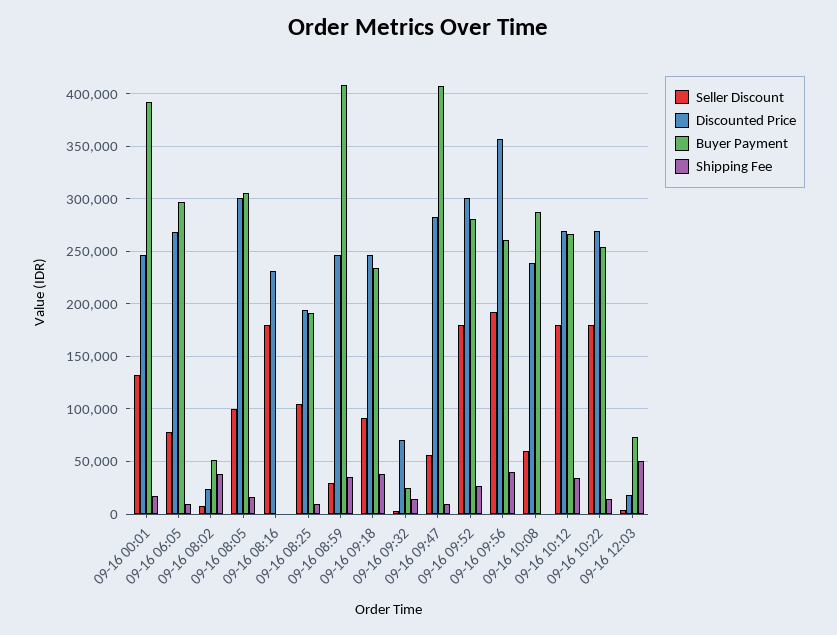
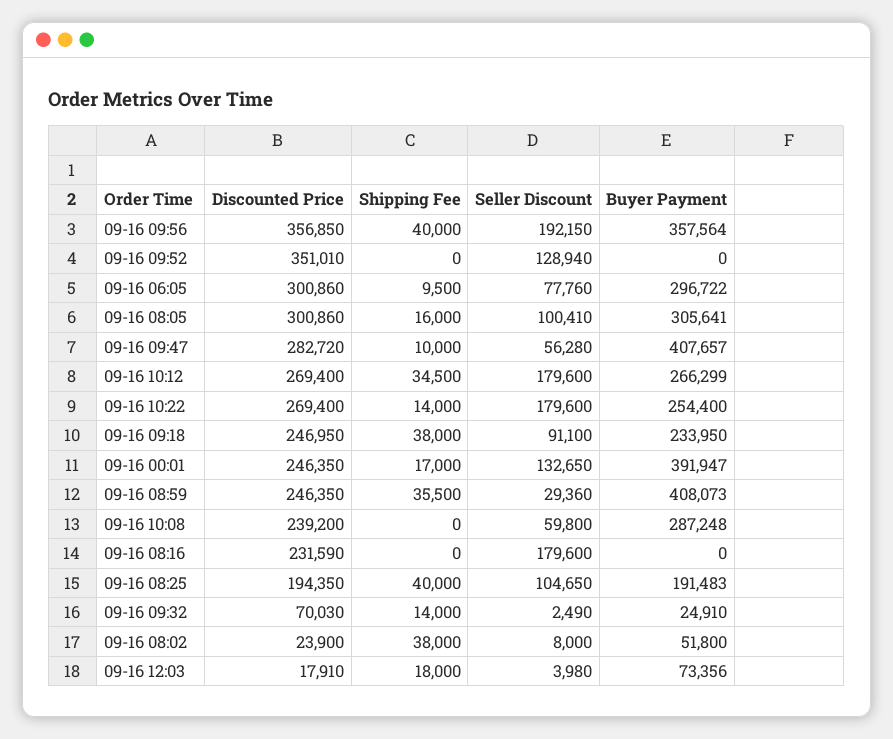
  {
    "Seller Discount": {
      "09-16 00:01": 132650,
      "09-16 06:05": 77760,
      "09-16 08:02": 8000,
      "09-16 08:05": 100410,
      "09-16 08:16": 179600,
      "09-16 08:25": 104650,
      "09-16 08:59": 29360,
      "09-16 09:18": 91100,
      "09-16 09:32": 2490,
      "09-16 09:47": 56280,
-     "09-16 09:52": 180000,
+     "09-16 09:52": 128940,
      "09-16 09:56": 192150,
      "09-16 10:08": 59800,
      "09-16 10:12": 179600,
      "09-16 10:22": 179600,
      "09-16 12:03": 3980
    },
    "Discounted Price": {
      "09-16 00:01": 246350,
-     "09-16 06:05": 270000,
+     "09-16 06:05": 300860,
      "09-16 08:02": 23900,
      "09-16 08:05": 300860,
      "09-16 08:16": 231590,
      "09-16 08:25": 194350,
      "09-16 08:59": 246350,
      "09-16 09:18": 246950,
      "09-16 09:32": 70030,
      "09-16 09:47": 282720,
-     "09-16 09:52": 300000,
+     "09-16 09:52": 351010,
      "09-16 09:56": 356850,
      "09-16 10:08": 239200,
      "09-16 10:12": 269400,
      "09-16 10:22": 269400,
      "09-16 12:03": 17910
    },
    "Buyer Payment": {
      "09-16 00:01": 391947,
      "09-16 06:05": 296722,
      "09-16 08:02": 51800,
      "09-16 08:05": 305641,
      "09-16 08:16": 0,
      "09-16 08:25": 191483,
      "09-16 08:59": 408073,
      "09-16 09:18": 233950,
      "09-16 09:32": 24910,
      "09-16 09:47": 407657,
-     "09-16 09:52": 280000,
+     "09-16 09:52": 0,
-     "09-16 09:56": 260000,
+     "09-16 09:56": 357564,
      "09-16 10:08": 287248,
      "09-16 10:12": 266299,
      "09-16 10:22": 254400,
      "09-16 12:03": 73356
    },
    "Shipping Fee": {
      "09-16 00:01": 17000,
      "09-16 06:05": 9500,
      "09-16 08:02": 38000,
      "09-16 08:05": 16000,
      "09-16 08:16": 0,
-     "09-16 08:25": 10000,
+     "09-16 08:25": 40000,
      "09-16 08:59": 35500,
      "09-16 09:18": 38000,
      "09-16 09:32": 14000,
      "09-16 09:47": 10000,
-     "09-16 09:52": 30000,
+     "09-16 09:52": 0,
      "09-16 09:56": 40000,
      "09-16 10:08": 0,
      "09-16 10:12": 34500,
      "09-16 10:22": 14000,
-     "09-16 12:03": 50000
+     "09-16 12:03": 18000
    }
  }

